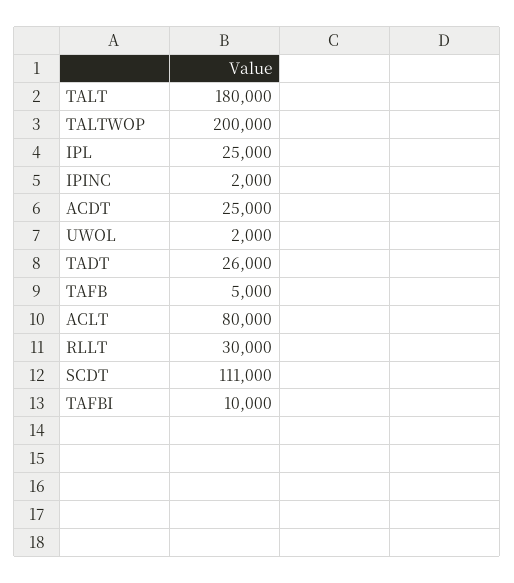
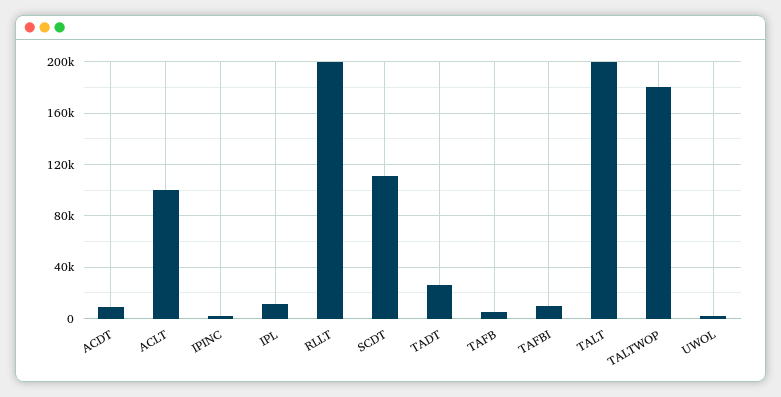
  {
-   "TALT": 180000,
+   "TALT": 200000,
-   "TALTWOP": 200000,
+   "TALTWOP": 180000,
-   "IPL": 25000,
+   "IPL": 10000,
    "IPINC": 2000,
-   "ACDT": 25000,
+   "ACDT": 10000,
    "UWOL": 2000,
    "TADT": 26000,
    "TAFB": 5000,
-   "ACLT": 80000,
+   "ACLT": 100000,
-   "RLLT": 30000,
+   "RLLT": 200000,
    "SCDT": 111000,
    "TAFBI": 10000
  }

